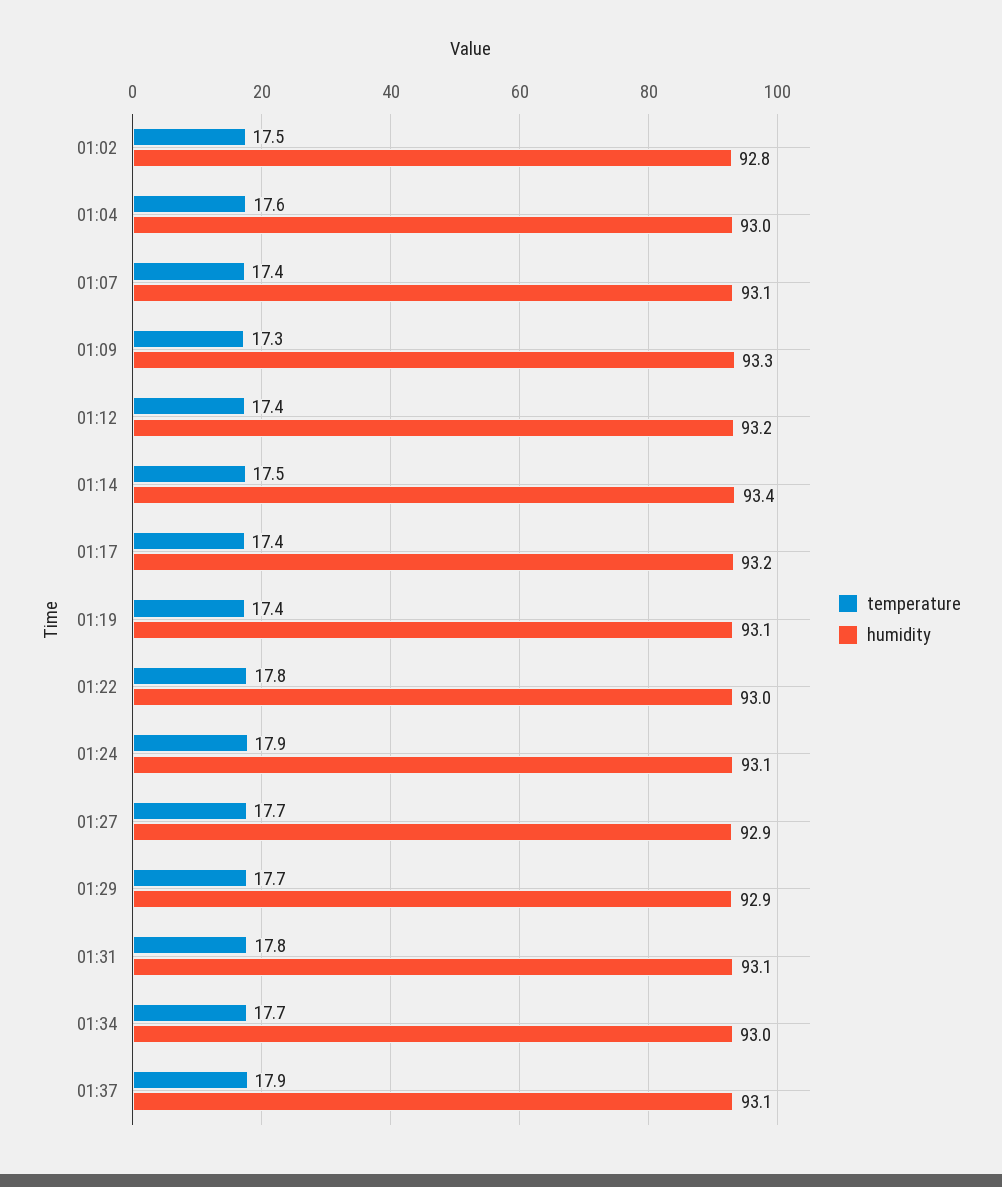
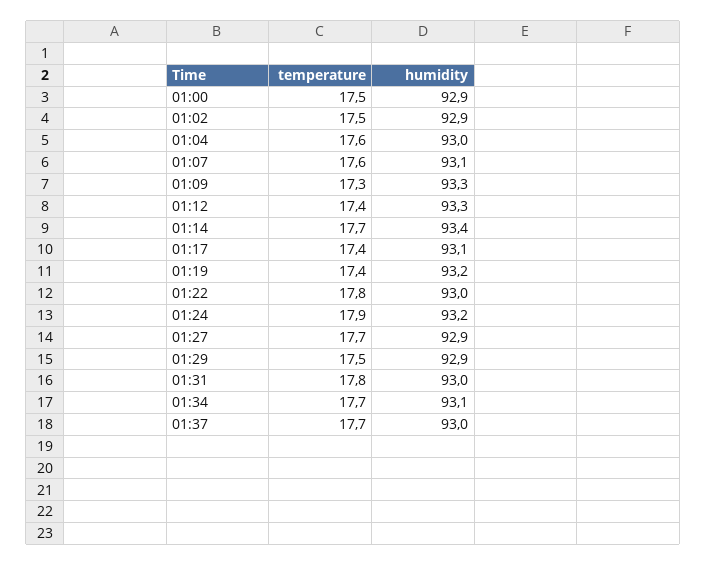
  {
    "temperature": {
      "01:02": 17.5,
      "01:04": 17.6,
-     "01:07": 17.4,
+     "01:07": 17.6,
      "01:09": 17.3,
      "01:12": 17.4,
-     "01:14": 17.5,
+     "01:14": 17.7,
      "01:17": 17.4,
      "01:19": 17.4,
      "01:22": 17.8,
      "01:24": 17.9,
      "01:27": 17.7,
-     "01:29": 17.7,
+     "01:29": 17.5,
      "01:31": 17.8,
      "01:34": 17.7,
-     "01:37": 17.9
+     "01:37": 17.7,
+     "01:00": 17.5
    },
    "humidity": {
-     "01:02": 92.8,
+     "01:02": 92.9,
      "01:04": 93,
      "01:07": 93.1,
      "01:09": 93.3,
-     "01:12": 93.2,
+     "01:12": 93.3,
      "01:14": 93.4,
-     "01:17": 93.2,
+     "01:17": 93.1,
-     "01:19": 93.1,
+     "01:19": 93.2,
      "01:22": 93,
-     "01:24": 93.1,
+     "01:24": 93.2,
      "01:27": 92.9,
      "01:29": 92.9,
-     "01:31": 93.1,
+     "01:31": 93,
-     "01:34": 93,
+     "01:34": 93.1,
-     "01:37": 93.1
+     "01:37": 93,
+     "01:00": 92.9
    }
  }

